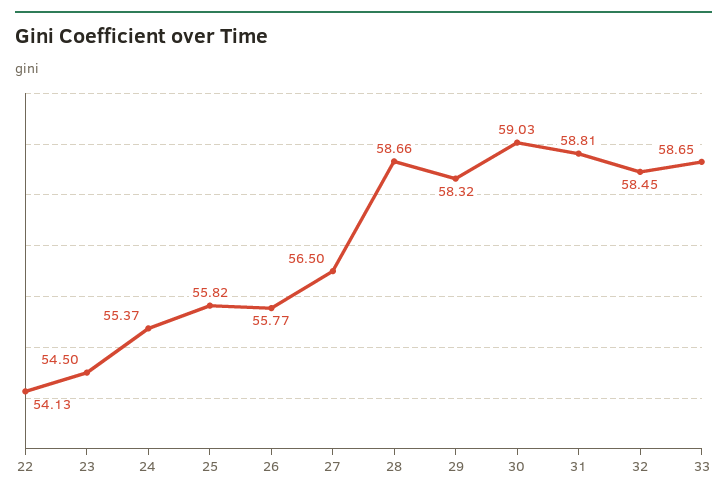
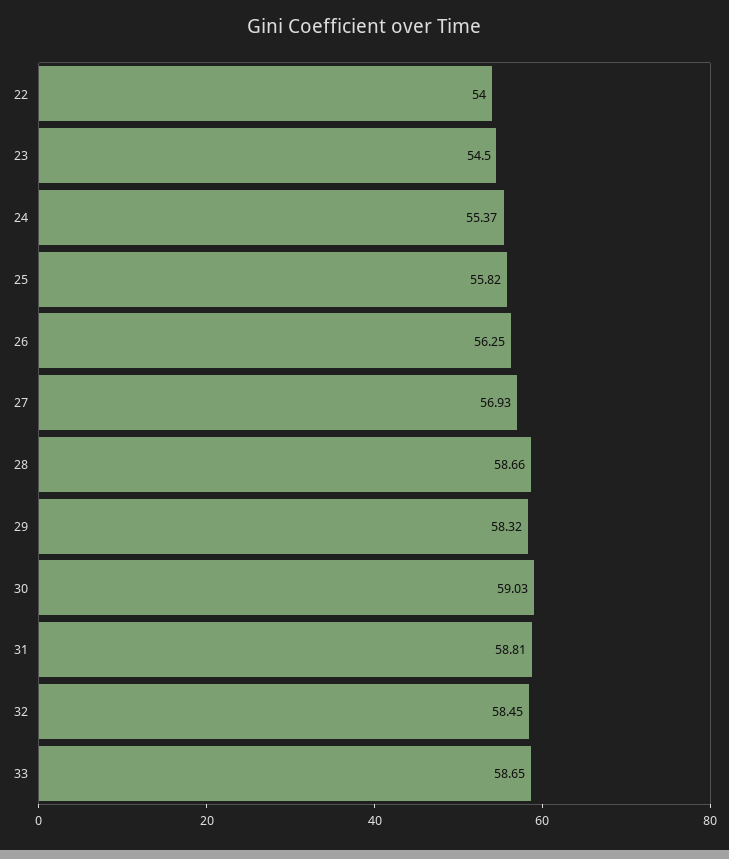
  {
-   "22": 54.13,
+   "22": 54,
    "23": 54.5,
    "24": 55.37,
    "25": 55.82,
-   "26": 55.77,
+   "26": 56.25,
-   "27": 56.5,
+   "27": 56.93,
    "28": 58.66,
    "29": 58.32,
    "30": 59.03,
    "31": 58.81,
    "32": 58.45,
    "33": 58.65
  }

